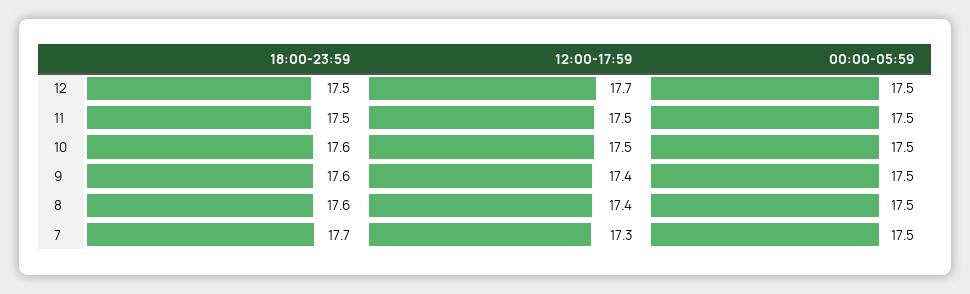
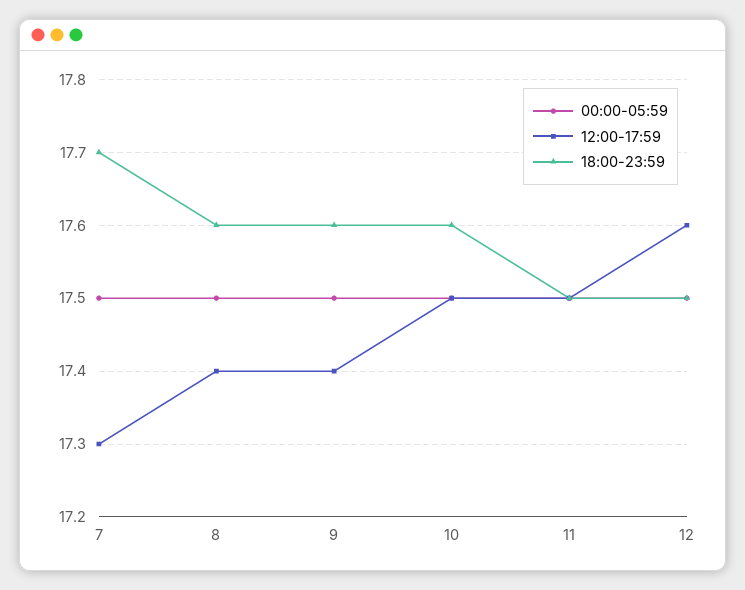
  {
    "18:00-23:59": {
      "12": 17.5,
      "11": 17.5,
      "10": 17.6,
      "9": 17.6,
      "8": 17.6,
      "7": 17.7
    },
    "12:00-17:59": {
-     "12": 17.7,
+     "12": 17.6,
      "11": 17.5,
      "10": 17.5,
      "9": 17.4,
      "8": 17.4,
      "7": 17.3
    },
    "00:00-05:59": {
      "12": 17.5,
      "11": 17.5,
      "10": 17.5,
      "9": 17.5,
      "8": 17.5,
      "7": 17.5
    }
  }

